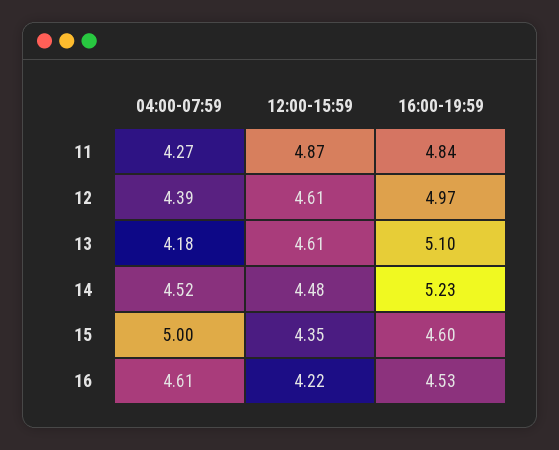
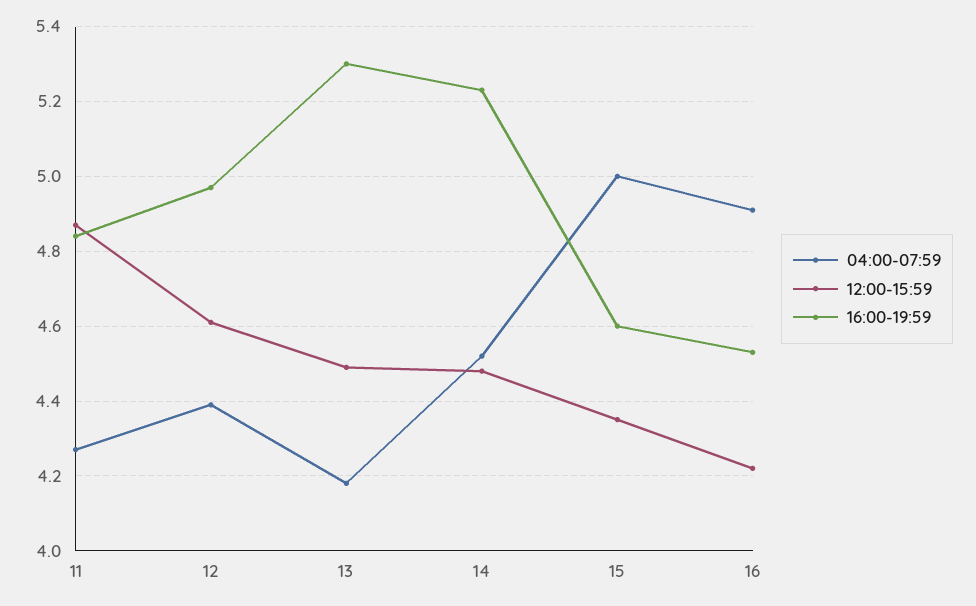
  {
    "04:00-07:59": {
      "11": 4.27,
      "12": 4.39,
      "13": 4.18,
      "14": 4.52,
      "15": 5,
-     "16": 4.61
+     "16": 4.9
    },
    "12:00-15:59": {
      "11": 4.87,
      "12": 4.61,
-     "13": 4.61,
+     "13": 4.5,
      "14": 4.48,
      "15": 4.35,
      "16": 4.22
    },
    "16:00-19:59": {
      "11": 4.84,
      "12": 4.97,
-     "13": 5.1,
+     "13": 5.3,
      "14": 5.23,
      "15": 4.6,
      "16": 4.53
    }
  }

